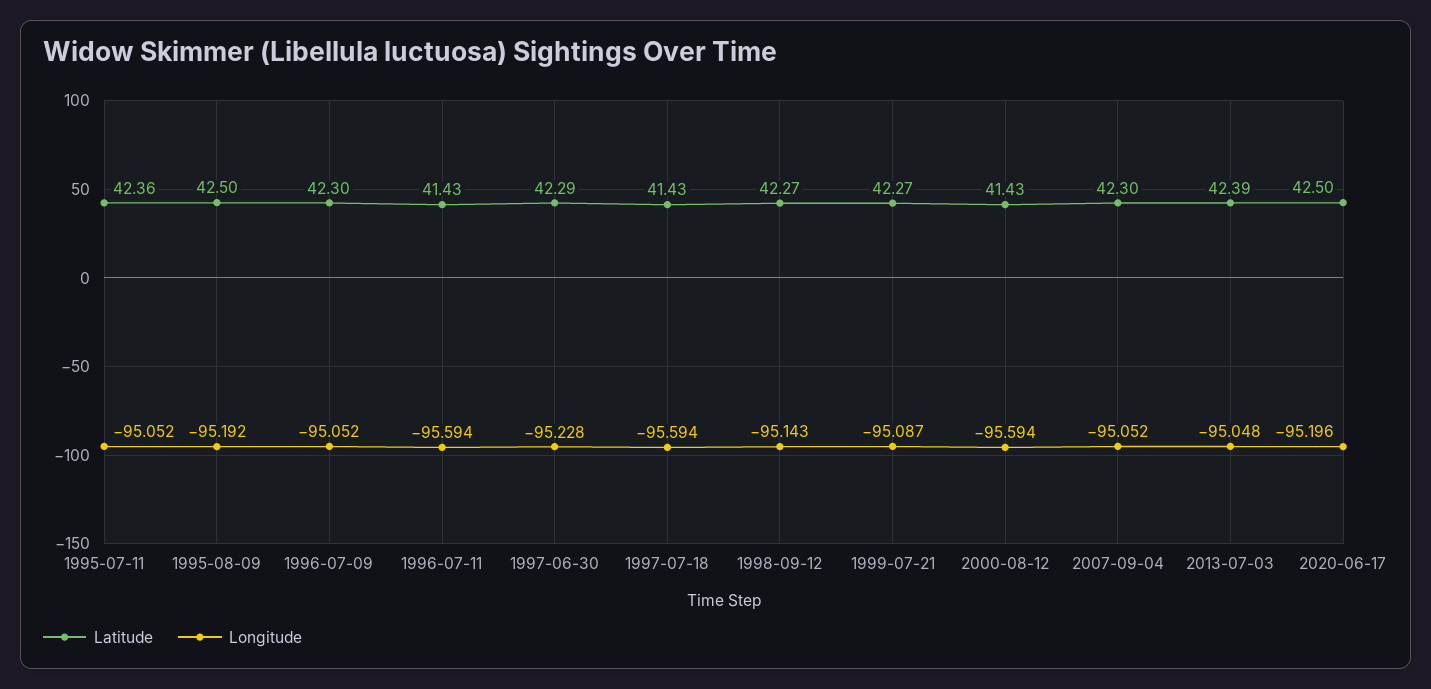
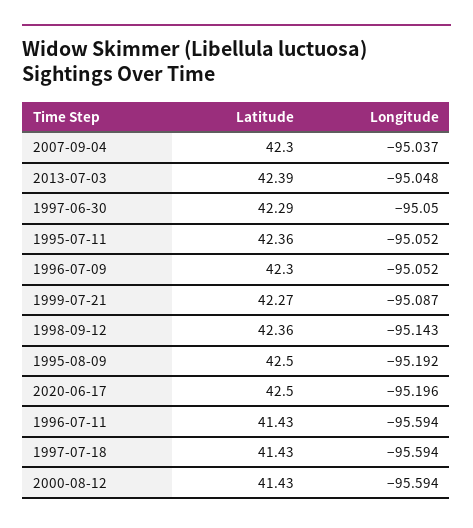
  {
    "Latitude": {
      "1995-07-11": 42.36,
      "1995-08-09": 42.5,
      "1996-07-09": 42.3,
      "1996-07-11": 41.43,
      "1997-06-30": 42.29,
      "1997-07-18": 41.43,
-     "1998-09-12": 42.27,
+     "1998-09-12": 42.36,
      "1999-07-21": 42.27,
      "2000-08-12": 41.43,
      "2007-09-04": 42.3,
      "2013-07-03": 42.39,
      "2020-06-17": 42.5
    },
    "Longitude": {
      "1995-07-11": -95.052,
      "1995-08-09": -95.192,
      "1996-07-09": -95.052,
      "1996-07-11": -95.594,
-     "1997-06-30": -95.228,
+     "1997-06-30": -95.05,
      "1997-07-18": -95.594,
      "1998-09-12": -95.143,
      "1999-07-21": -95.087,
      "2000-08-12": -95.594,
-     "2007-09-04": -95.052,
+     "2007-09-04": -95.037,
      "2013-07-03": -95.048,
      "2020-06-17": -95.196
    }
  }

